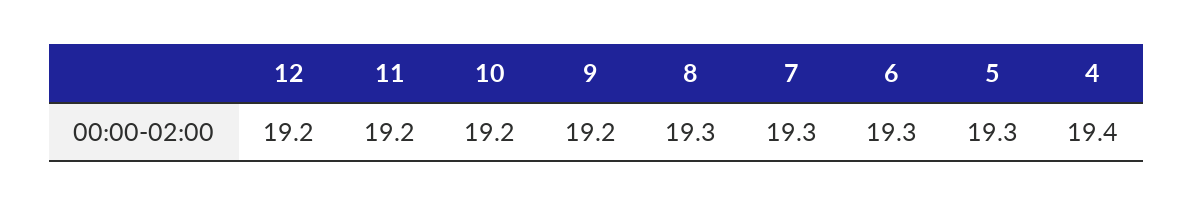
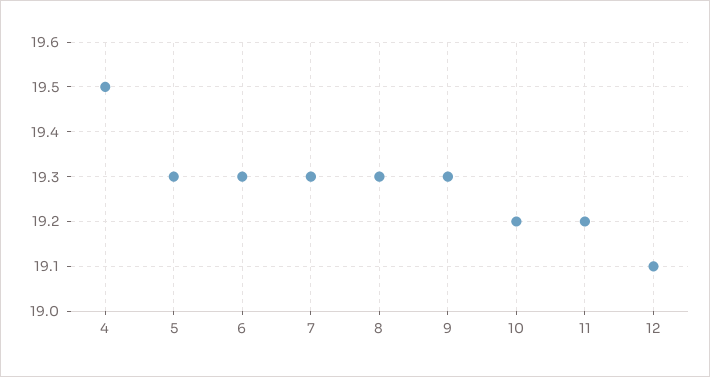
  {
-   "12": 19.2,
+   "12": 19.1,
    "11": 19.2,
    "10": 19.2,
-   "9": 19.2,
+   "9": 19.3,
    "8": 19.3,
    "7": 19.3,
    "6": 19.3,
    "5": 19.3,
-   "4": 19.4
+   "4": 19.5
  }

